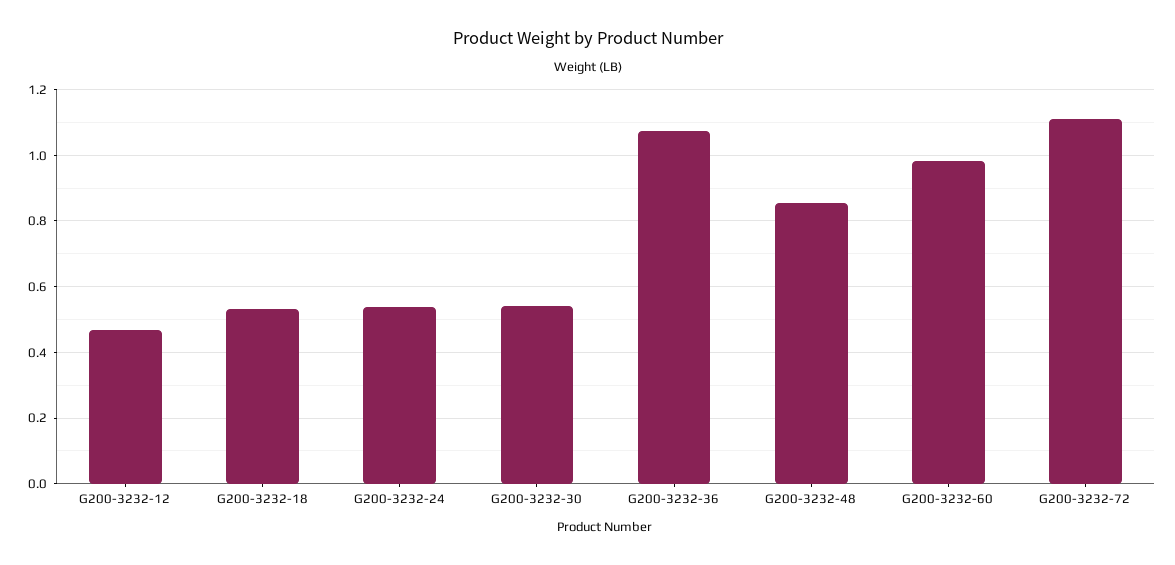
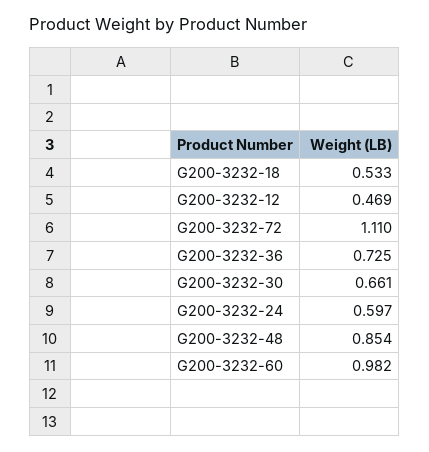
  {
    "G200-3232-12": 0.469,
    "G200-3232-18": 0.533,
-   "G200-3232-24": 0.54,
+   "G200-3232-24": 0.597,
-   "G200-3232-30": 0.54,
+   "G200-3232-30": 0.661,
-   "G200-3232-36": 1.08,
+   "G200-3232-36": 0.725,
    "G200-3232-48": 0.854,
    "G200-3232-60": 0.982,
    "G200-3232-72": 1.11
  }

